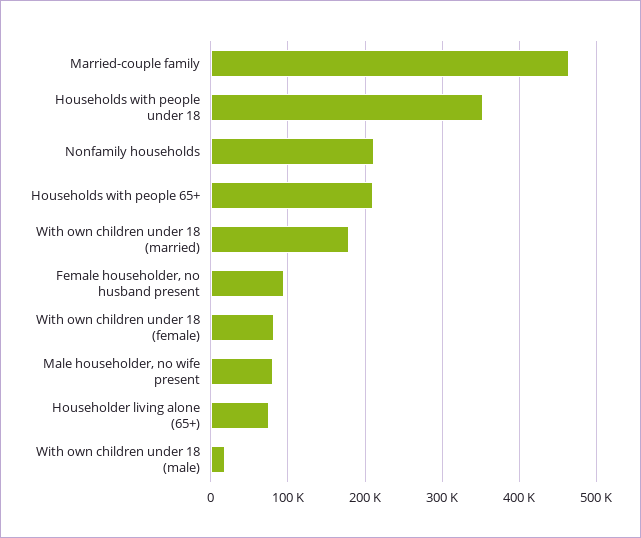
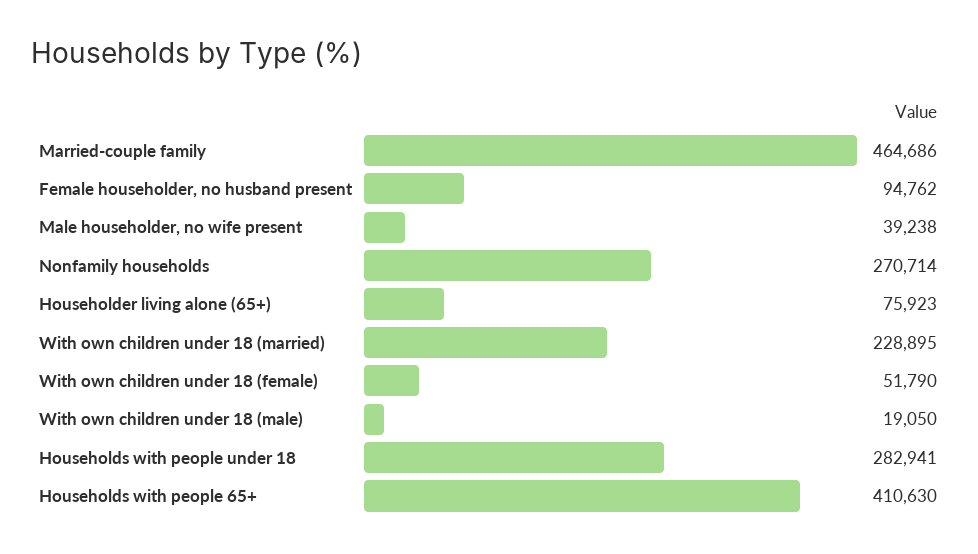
  {
    "Married-couple family": 464686,
-   "Households with people under 18": 350000,
+   "Households with people under 18": 282941,
-   "Nonfamily households": 210000,
+   "Nonfamily households": 270714,
-   "Households with people 65+": 210000,
+   "Households with people 65+": 410630,
-   "With own children under 18 (married)": 180000,
+   "With own children under 18 (married)": 228895,
    "Female householder, no husband present": 94762,
-   "With own children under 18 (female)": 80000,
+   "With own children under 18 (female)": 51790,
-   "Male householder, no wife present": 80000,
+   "Male householder, no wife present": 39238,
    "Householder living alone (65+)": 75923,
    "With own children under 18 (male)": 19050
  }

